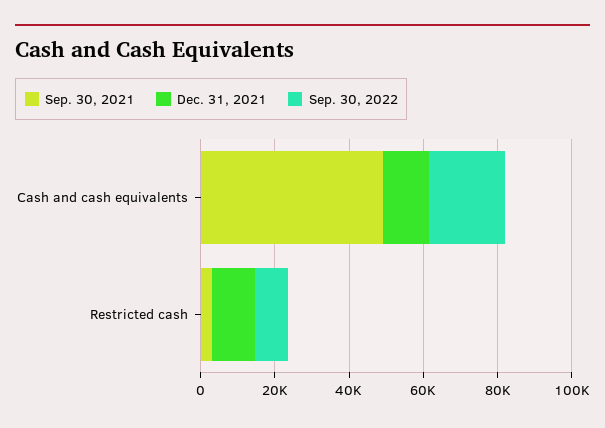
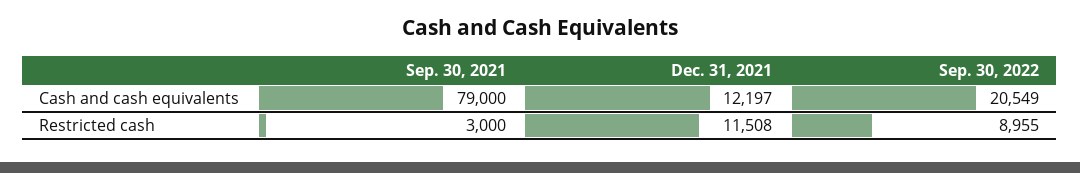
  {
    "Sep. 30, 2021": {
-     "Cash and cash equivalents": 50000,
+     "Cash and cash equivalents": 79000,
      "Restricted cash": 3000
    },
    "Dec. 31, 2021": {
      "Cash and cash equivalents": 12197,
      "Restricted cash": 11508
    },
    "Sep. 30, 2022": {
      "Cash and cash equivalents": 20549,
      "Restricted cash": 8955
    }
  }

